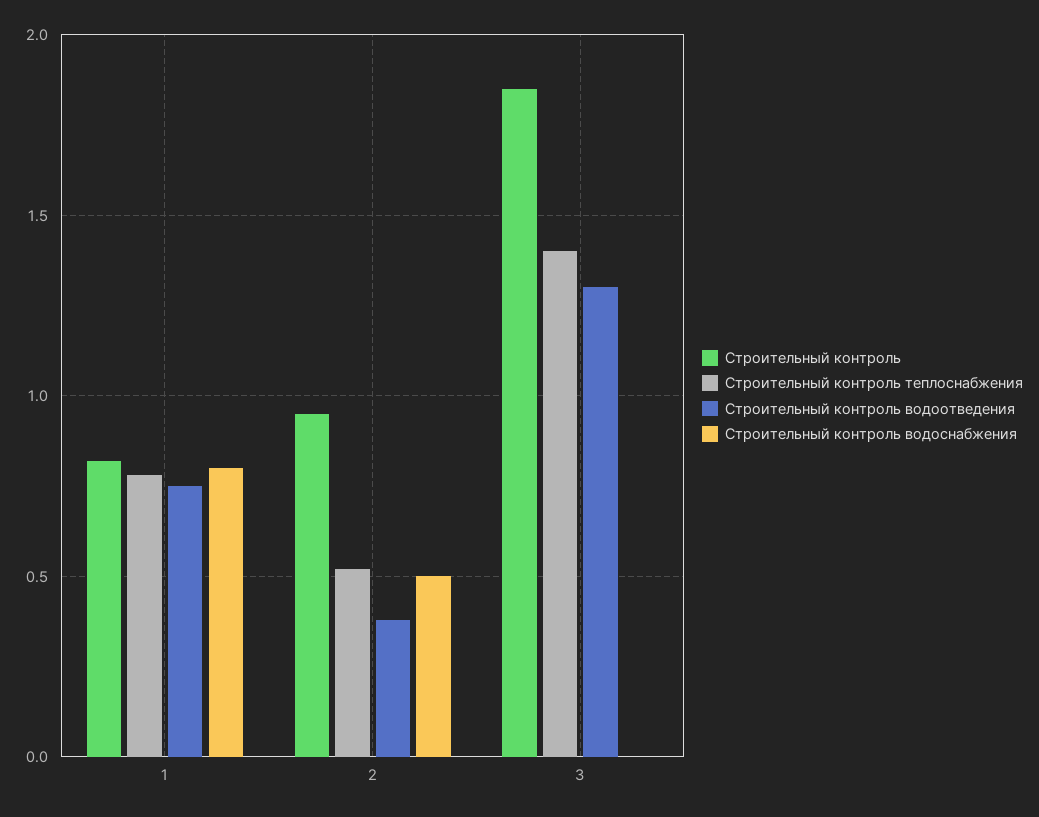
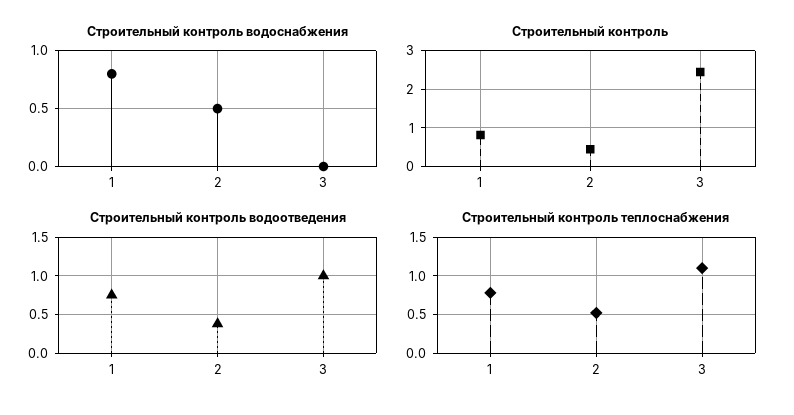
  {
    "Строительный контроль": {
      "1": 0.8,
-     "2": 0.95,
+     "2": 0.4,
-     "3": 1.85
+     "3": 2.4
    },
    "Строительный контроль теплоснабжения": {
      "1": 0.8,
      "2": 0.5,
-     "3": 1.4
+     "3": 1.1
    },
    "Строительный контроль водоотведения": {
      "1": 0.75,
      "2": 0.4,
-     "3": 1.3
+     "3": 1
    },
    "Строительный контроль водоснабжения": {
      "1": 0.8,
      "2": 0.5,
      "3": 0
    }
  }

